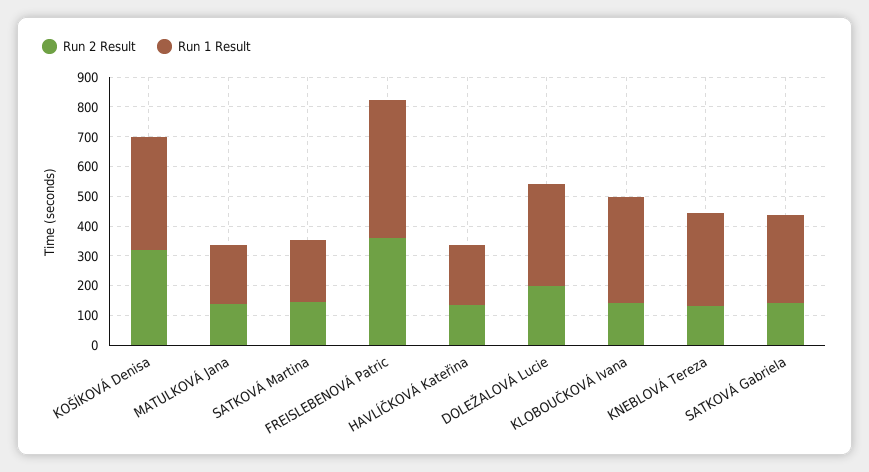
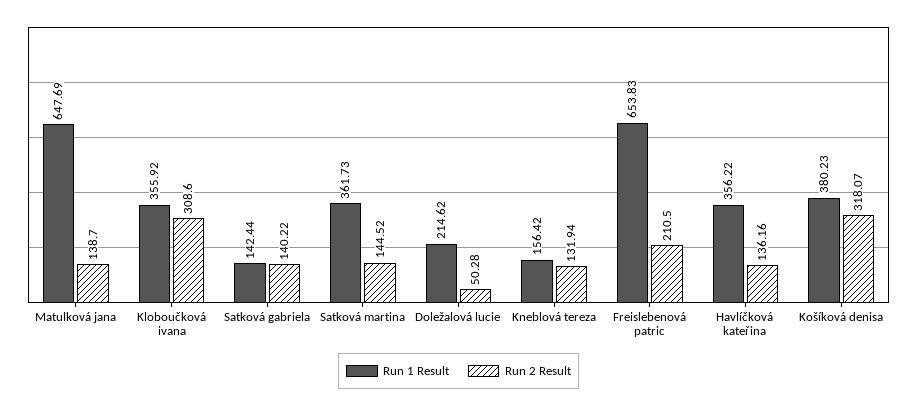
  {
    "Run 2 Result": {
      "KOŠÍKOVÁ Denisa": 318.07,
      "MATULKOVÁ Jana": 138.7,
      "SATKOVÁ Martina": 144.52,
-     "FREISLEBENOVÁ Patric": 350,
+     "FREISLEBENOVÁ Patric": 210.5,
      "HAVLÍČKOVÁ Kateřina": 136.16,
-     "DOLEŽALOVÁ Lucie": 200,
+     "DOLEŽALOVÁ Lucie": 50.28,
-     "KLOBOUČKOVÁ Ivana": 150,
+     "KLOBOUČKOVÁ Ivana": 308.6,
      "KNEBLOVÁ Tereza": 131.94,
      "SATKOVÁ Gabriela": 140.22
    },
    "Run 1 Result": {
      "KOŠÍKOVÁ Denisa": 380.23,
-     "MATULKOVÁ Jana": 200,
+     "MATULKOVÁ Jana": 647.69,
-     "SATKOVÁ Martina": 200,
+     "SATKOVÁ Martina": 361.73,
-     "FREISLEBENOVÁ Patric": 450,
+     "FREISLEBENOVÁ Patric": 653.83,
-     "HAVLÍČKOVÁ Kateřina": 200,
+     "HAVLÍČKOVÁ Kateřina": 356.22,
-     "DOLEŽALOVÁ Lucie": 350,
+     "DOLEŽALOVÁ Lucie": 214.62,
      "KLOBOUČKOVÁ Ivana": 355.92,
-     "KNEBLOVÁ Tereza": 300,
+     "KNEBLOVÁ Tereza": 156.42,
-     "SATKOVÁ Gabriela": 300
+     "SATKOVÁ Gabriela": 142.44
    }
  }

